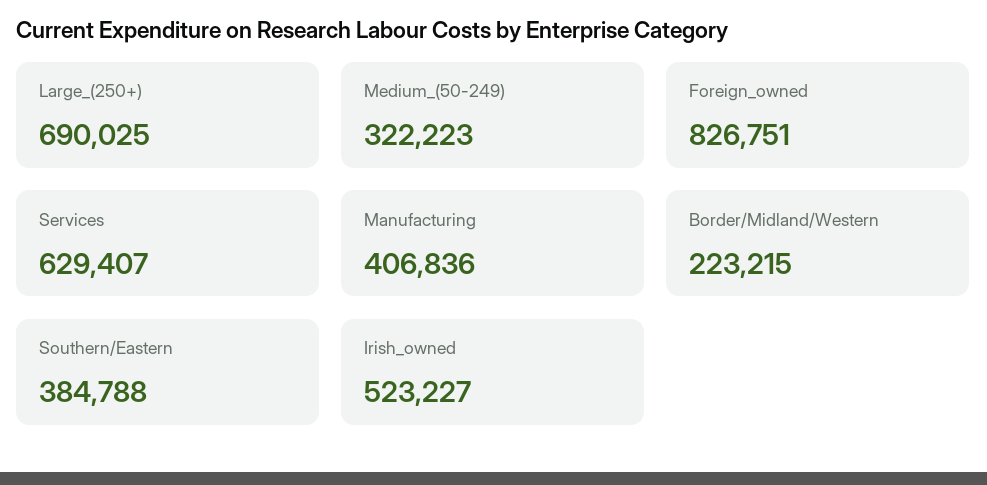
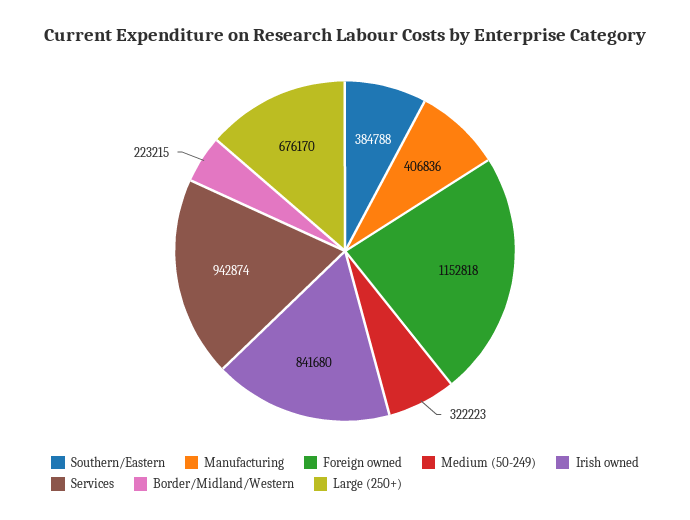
  {
-   "Large_(250+)": 690025,
+   "Large_(250+)": 676170,
    "Medium_(50-249)": 322223,
-   "Foreign_owned": 826751,
+   "Foreign_owned": 1152818,
-   "Services": 629407,
+   "Services": 942874,
    "Manufacturing": 406836,
    "Border/Midland/Western": 223215,
    "Southern/Eastern": 384788,
-   "Irish_owned": 523227
+   "Irish_owned": 841680
  }

